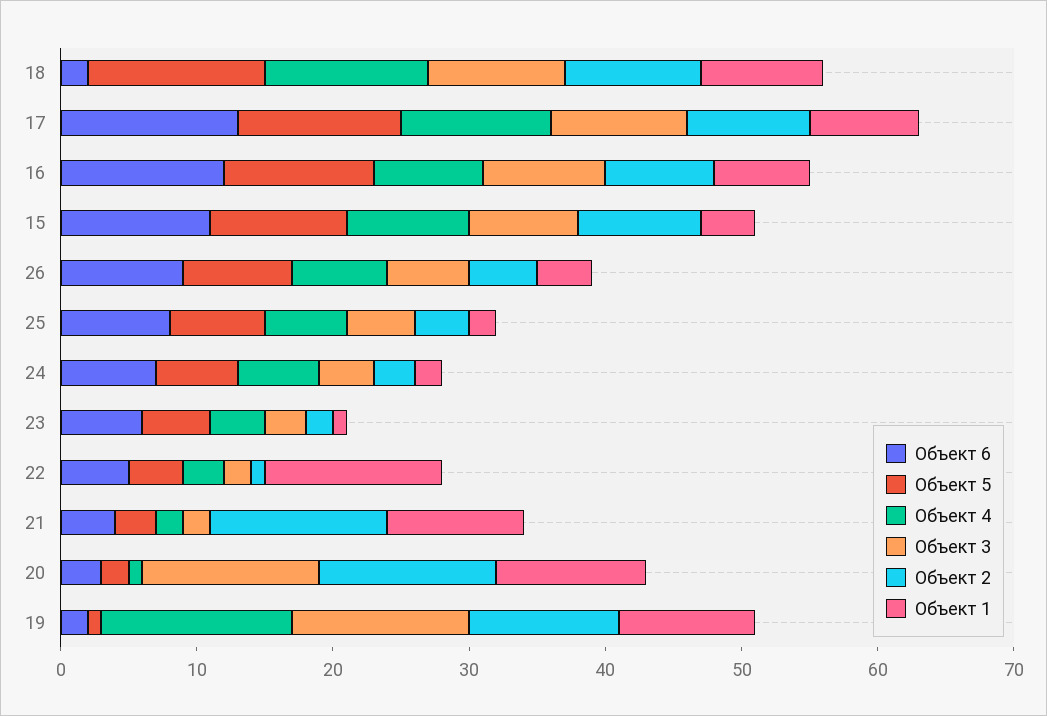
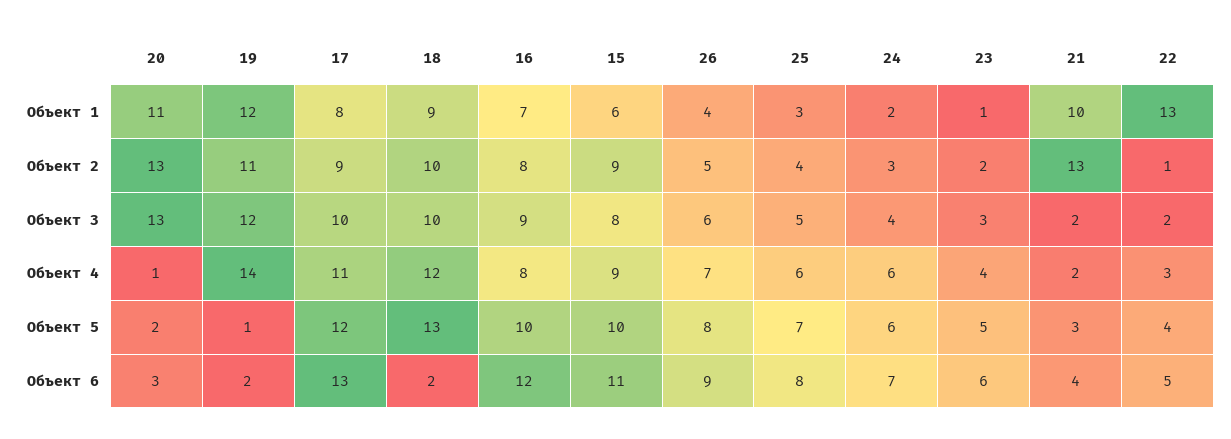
  {
    "Объект 6": {
      "18": 2,
      "17": 13,
      "16": 12,
      "15": 11,
      "26": 9,
      "25": 8,
      "24": 7,
      "23": 6,
      "22": 5,
      "21": 4,
      "20": 3,
      "19": 2
    },
    "Объект 5": {
      "18": 13,
      "17": 12,
-     "16": 11,
+     "16": 10,
      "15": 10,
      "26": 8,
      "25": 7,
      "24": 6,
      "23": 5,
      "22": 4,
      "21": 3,
      "20": 2,
      "19": 1
    },
    "Объект 4": {
      "18": 12,
      "17": 11,
      "16": 8,
      "15": 9,
      "26": 7,
      "25": 6,
      "24": 6,
      "23": 4,
      "22": 3,
      "21": 2,
      "20": 1,
      "19": 14
    },
    "Объект 3": {
      "18": 10,
      "17": 10,
      "16": 9,
      "15": 8,
      "26": 6,
      "25": 5,
      "24": 4,
      "23": 3,
      "22": 2,
      "21": 2,
      "20": 13,
-     "19": 13
+     "19": 12
    },
    "Объект 2": {
      "18": 10,
      "17": 9,
      "16": 8,
      "15": 9,
      "26": 5,
      "25": 4,
      "24": 3,
      "23": 2,
      "22": 1,
      "21": 13,
      "20": 13,
      "19": 11
    },
    "Объект 1": {
      "18": 9,
      "17": 8,
      "16": 7,
-     "15": 4,
+     "15": 6,
      "26": 4,
-     "25": 2,
+     "25": 3,
      "24": 2,
      "23": 1,
      "22": 13,
      "21": 10,
      "20": 11,
-     "19": 10
+     "19": 12
    }
  }

